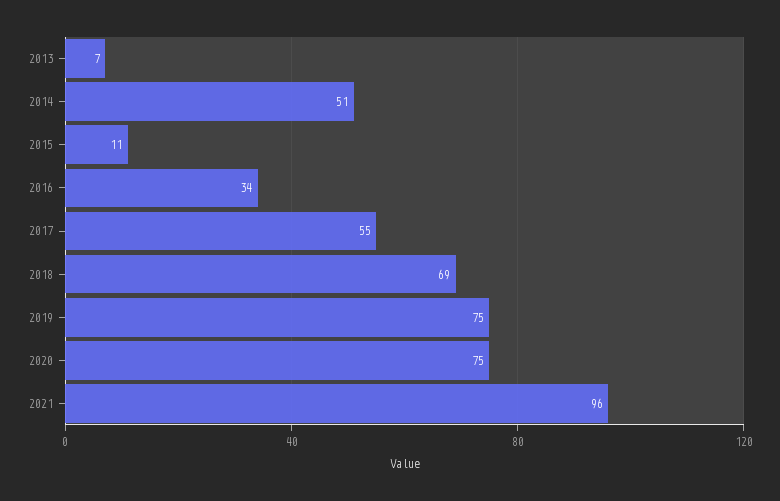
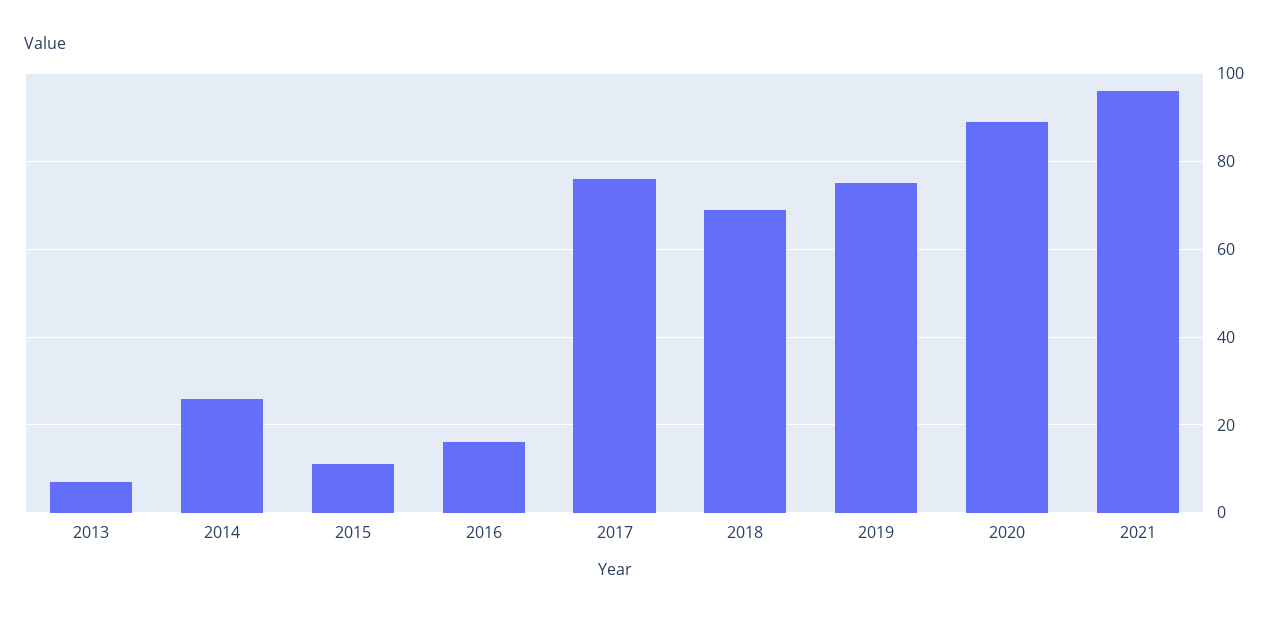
  {
    "2013": 7,
-   "2014": 51,
+   "2014": 25,
    "2015": 11,
-   "2016": 34,
+   "2016": 15,
-   "2017": 55,
+   "2017": 75,
    "2018": 69,
    "2019": 75,
-   "2020": 75,
+   "2020": 90,
    "2021": 96
  }

